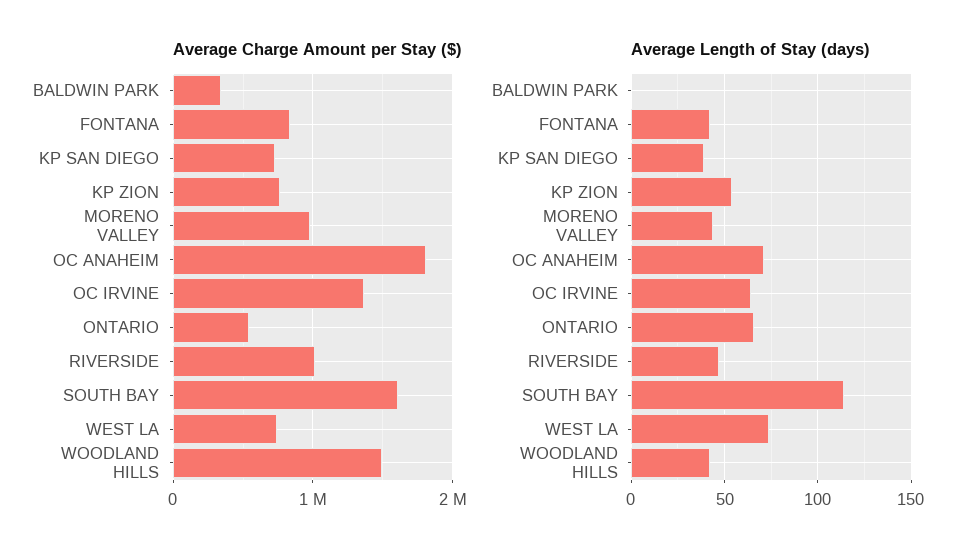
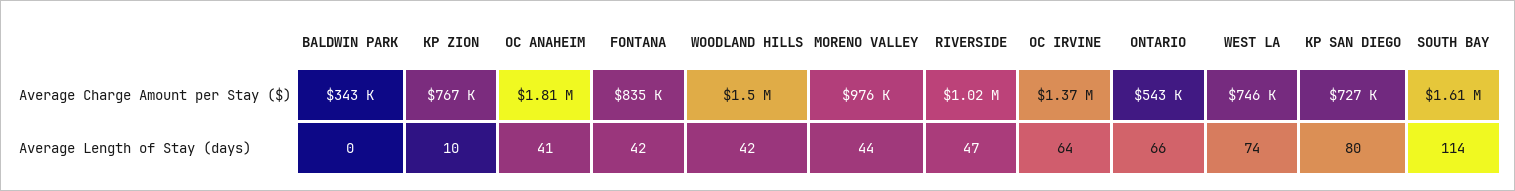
  {
    "Average Charge Amount per Stay ($)": {
      "BALDWIN PARK": 343000,
      "FONTANA": 835000,
      "KP SAN DIEGO": 727000,
      "KP ZION": 767000,
      "MORENO VALLEY": 976000,
      "OC ANAHEIM": 1810000,
      "OC IRVINE": 1370000,
      "ONTARIO": 543000,
      "RIVERSIDE": 1020000,
      "SOUTH BAY": 1610000,
      "WEST LA": 746000,
      "WOODLAND HILLS": 1500000
    },
    "Average Length of Stay (days)": {
      "BALDWIN PARK": 0,
      "FONTANA": 42,
-     "KP SAN DIEGO": 40,
+     "KP SAN DIEGO": 80,
-     "KP ZION": 55,
+     "KP ZION": 10,
      "MORENO VALLEY": 44,
-     "OC ANAHEIM": 70,
+     "OC ANAHEIM": 41,
      "OC IRVINE": 64,
      "ONTARIO": 66,
      "RIVERSIDE": 47,
      "SOUTH BAY": 114,
      "WEST LA": 74,
      "WOODLAND HILLS": 42
    }
  }

